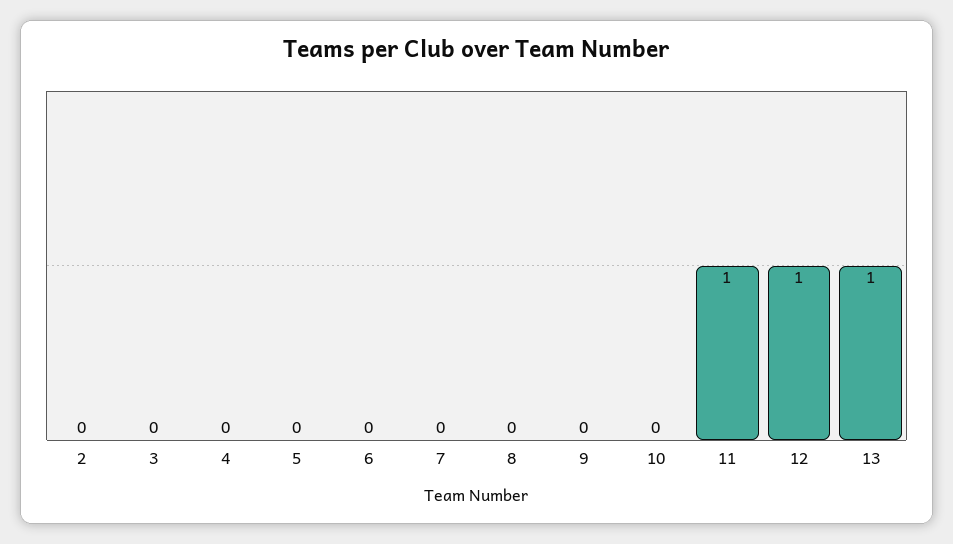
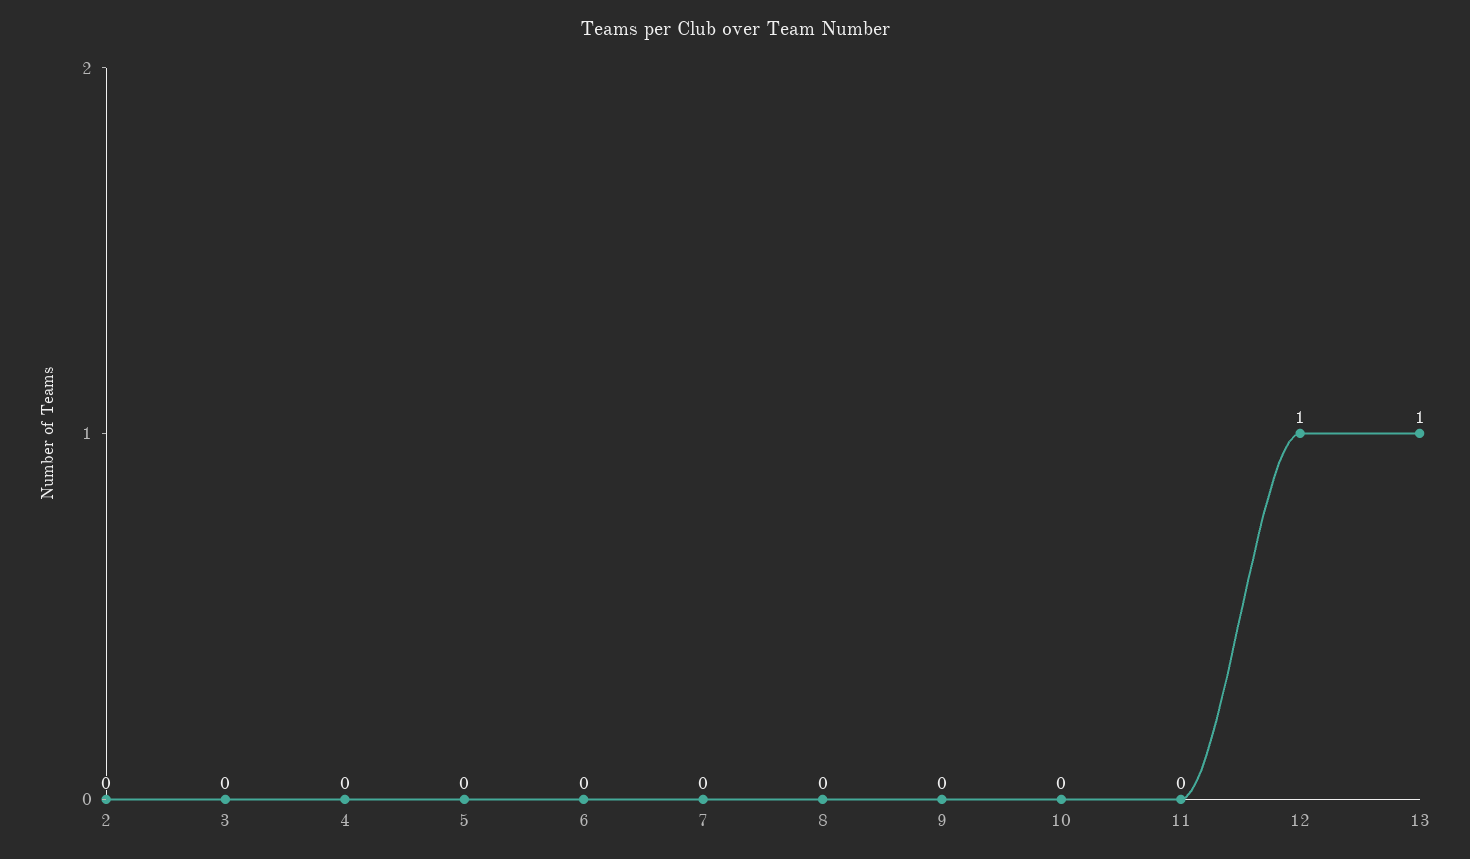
  {
    "2": 0,
    "3": 0,
    "4": 0,
    "5": 0,
    "6": 0,
    "7": 0,
    "8": 0,
    "9": 0,
    "10": 0,
-   "11": 1,
+   "11": 0,
    "12": 1,
    "13": 1
  }

